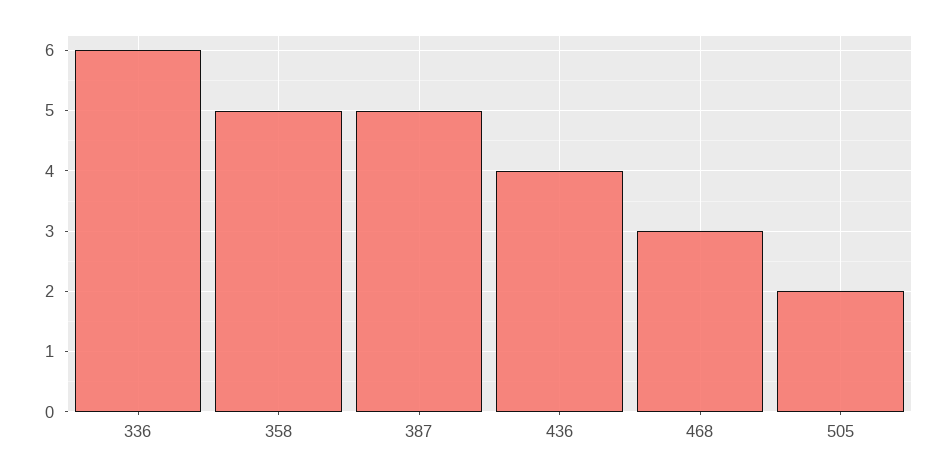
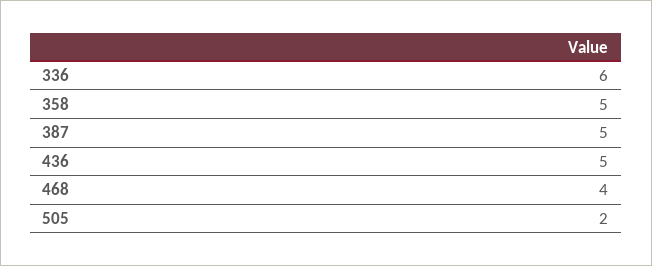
  {
    "336": 6,
    "358": 5,
    "387": 5,
-   "436": 4,
+   "436": 5,
-   "468": 3,
+   "468": 4,
    "505": 2
  }

